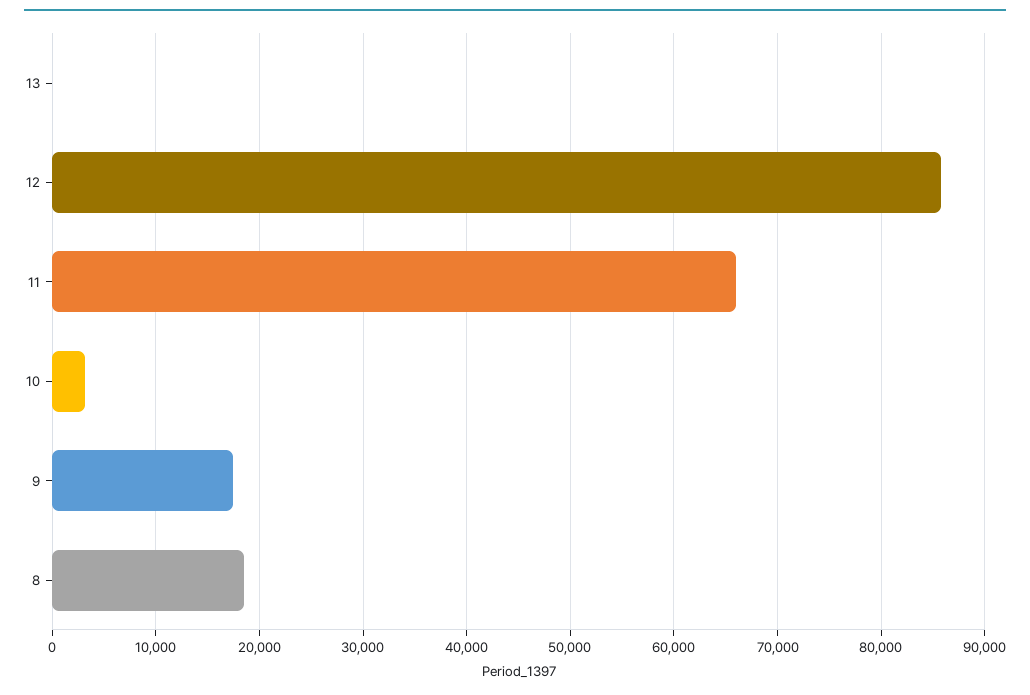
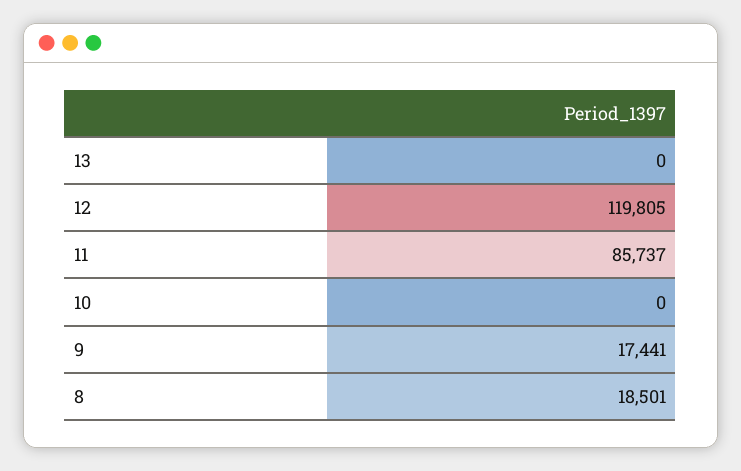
  {
    "13": 0,
-   "12": 86000,
+   "12": 119805,
-   "11": 66000,
+   "11": 85737,
-   "10": 3000,
+   "10": 0,
    "9": 17441,
    "8": 18501
  }

